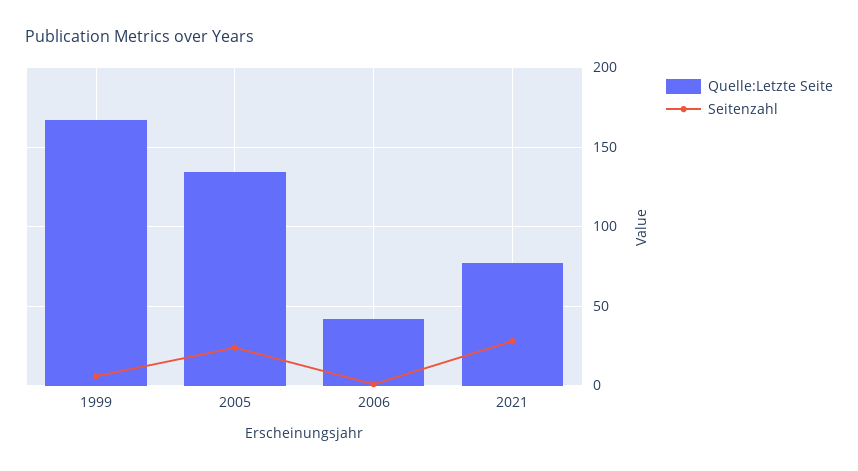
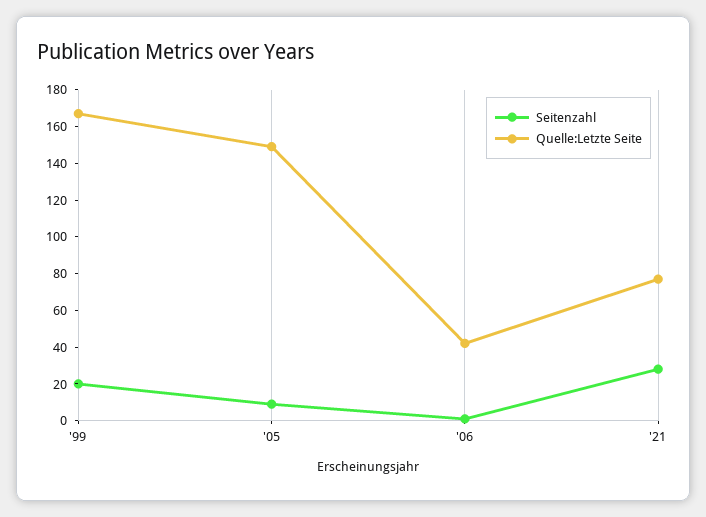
  {
    "Quelle:Letzte Seite": {
      "1999": 165,
-     "2005": 135,
+     "2005": 150,
      "2006": 40,
      "2021": 75
    },
    "Seitenzahl": {
-     "1999": 5,
+     "1999": 20,
-     "2005": 25,
+     "2005": 10,
      "2006": 0,
      "2021": 30
    }
  }

